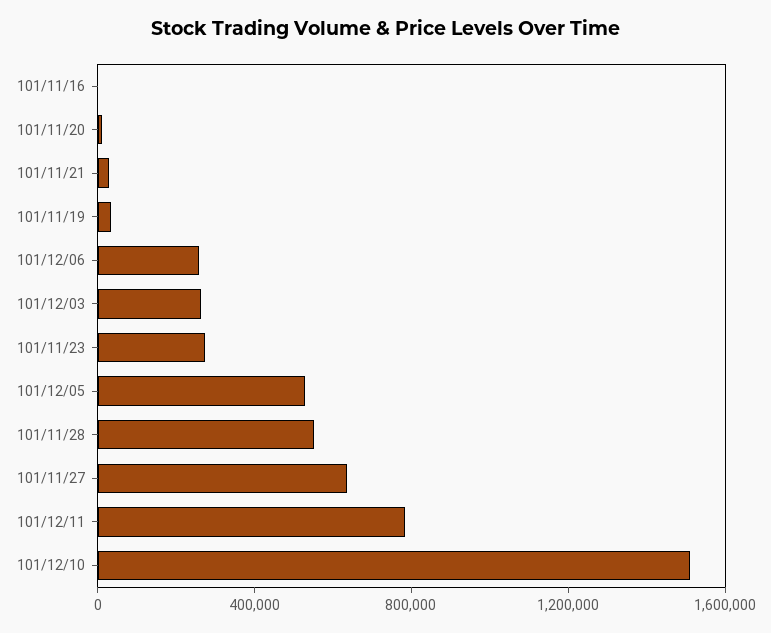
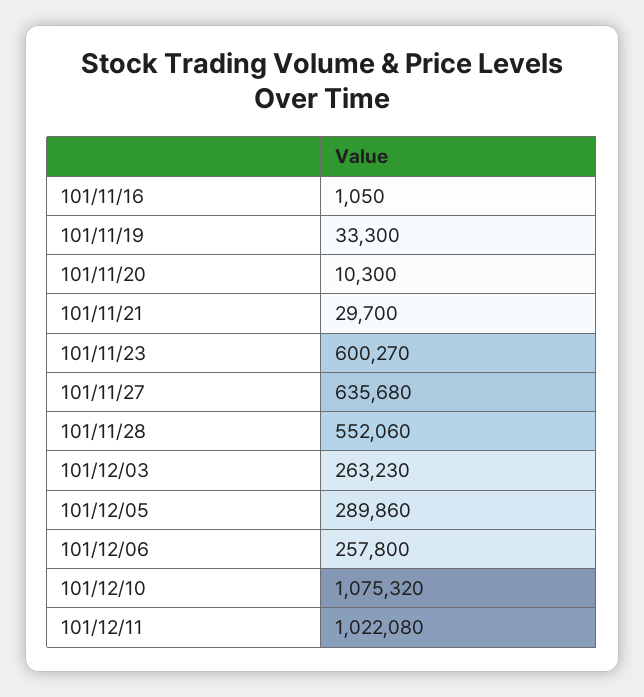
  {
    "101/11/16": 1050,
    "101/11/20": 10300,
    "101/11/21": 29700,
    "101/11/19": 33300,
    "101/12/06": 257800,
    "101/12/03": 263230,
-   "101/11/23": 300000,
+   "101/11/23": 600270,
-   "101/12/05": 500000,
+   "101/12/05": 289860,
    "101/11/28": 552060,
    "101/11/27": 635680,
-   "101/12/11": 800000,
+   "101/12/11": 1022080,
-   "101/12/10": 1500000
+   "101/12/10": 1075320
  }

